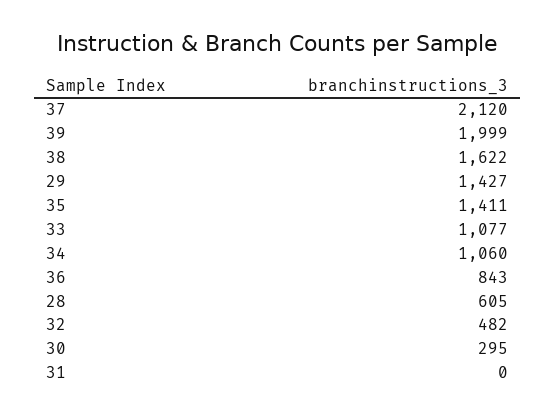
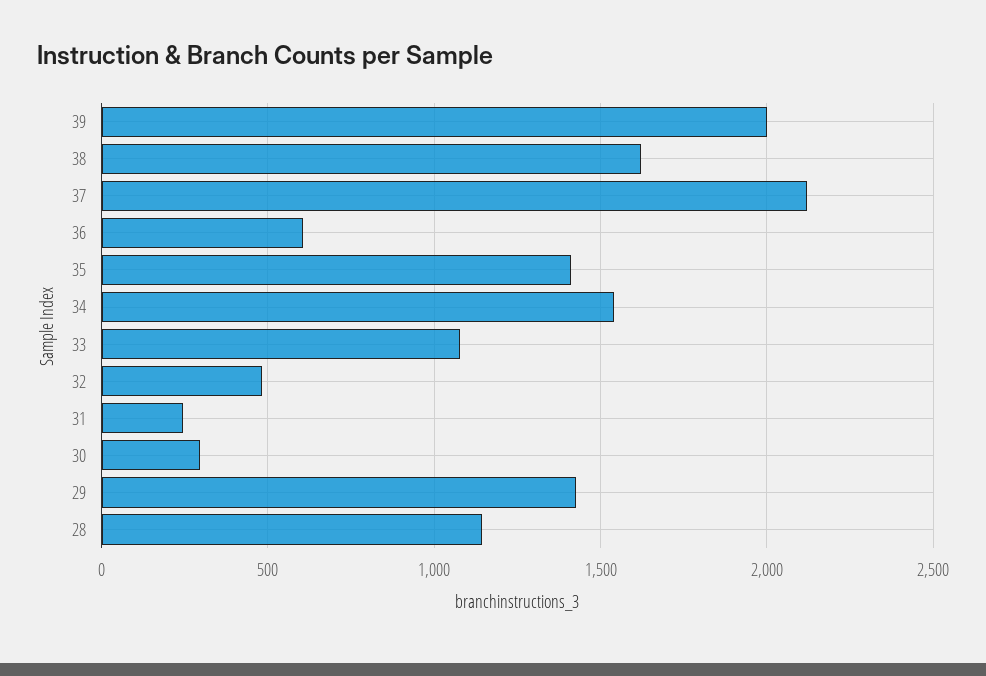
  {
    "37": 2120,
    "39": 1999,
    "38": 1622,
    "29": 1427,
    "35": 1411,
    "33": 1077,
-   "34": 1060,
+   "34": 1550,
-   "36": 843,
+   "36": 600,
-   "28": 605,
+   "28": 1150,
    "32": 482,
    "30": 295,
-   "31": 0
+   "31": 250
  }

